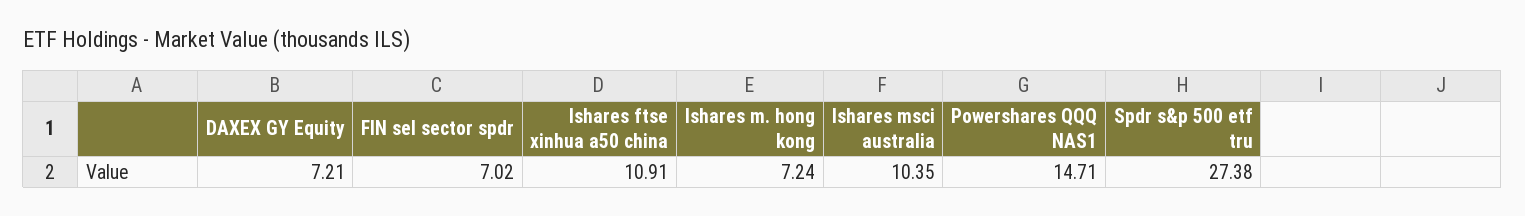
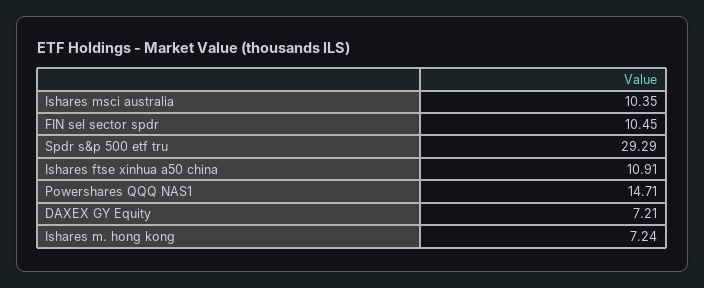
  {
    "DAXEX GY Equity": 7.21,
-   "FIN sel sector spdr": 7.02,
+   "FIN sel sector spdr": 10.45,
    "Ishares ftse xinhua a50 china": 10.91,
    "Ishares m. hong kong": 7.24,
    "Ishares msci australia": 10.35,
    "Powershares QQQ NAS1": 14.71,
-   "Spdr s&p 500 etf tru": 27.38
+   "Spdr s&p 500 etf tru": 29.29
  }

